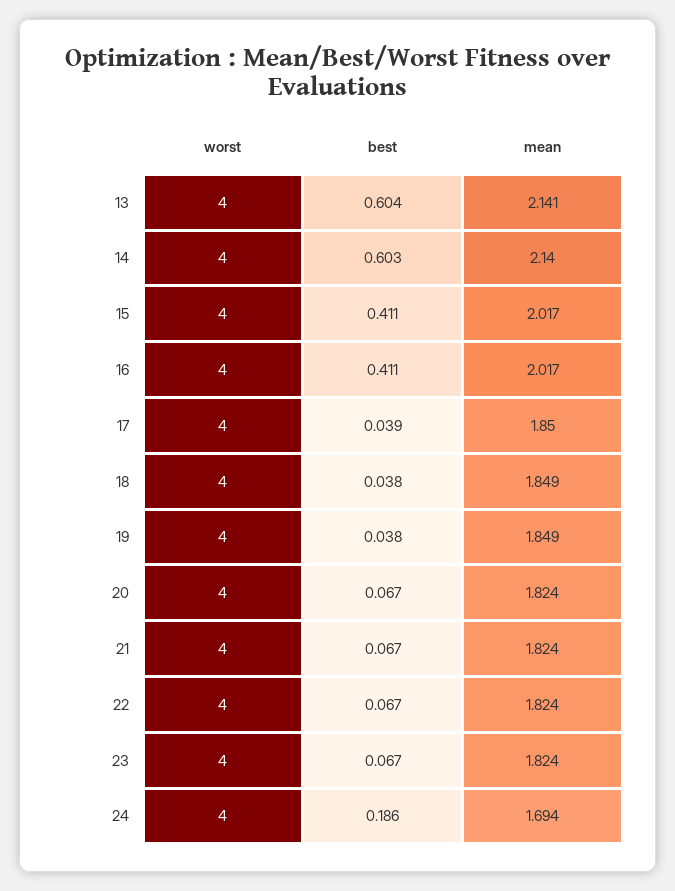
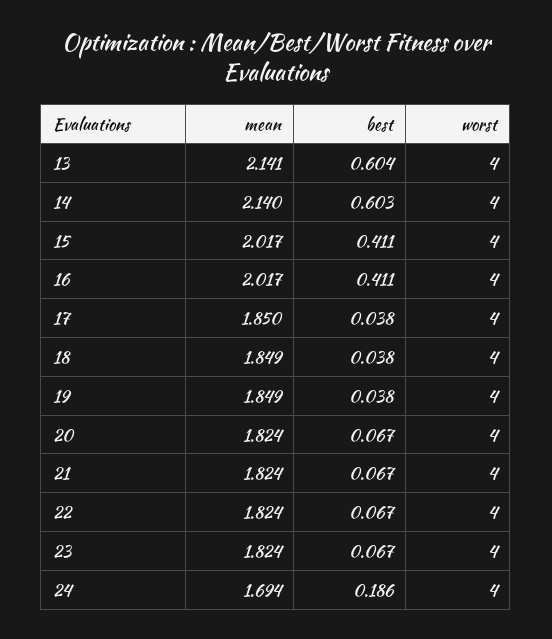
  {
    "worst": {
      "13": 4,
      "14": 4,
      "15": 4,
      "16": 4,
      "17": 4,
      "18": 4,
      "19": 4,
      "20": 4,
      "21": 4,
      "22": 4,
      "23": 4,
      "24": 4
    },
    "best": {
      "13": 0.604,
      "14": 0.603,
      "15": 0.411,
      "16": 0.411,
-     "17": 0.039,
+     "17": 0.038,
      "18": 0.038,
      "19": 0.038,
      "20": 0.067,
      "21": 0.067,
      "22": 0.067,
      "23": 0.067,
      "24": 0.186
    },
    "mean": {
      "13": 2.141,
      "14": 2.14,
      "15": 2.017,
      "16": 2.017,
      "17": 1.85,
      "18": 1.849,
      "19": 1.849,
      "20": 1.824,
      "21": 1.824,
      "22": 1.824,
      "23": 1.824,
      "24": 1.694
    }
  }

